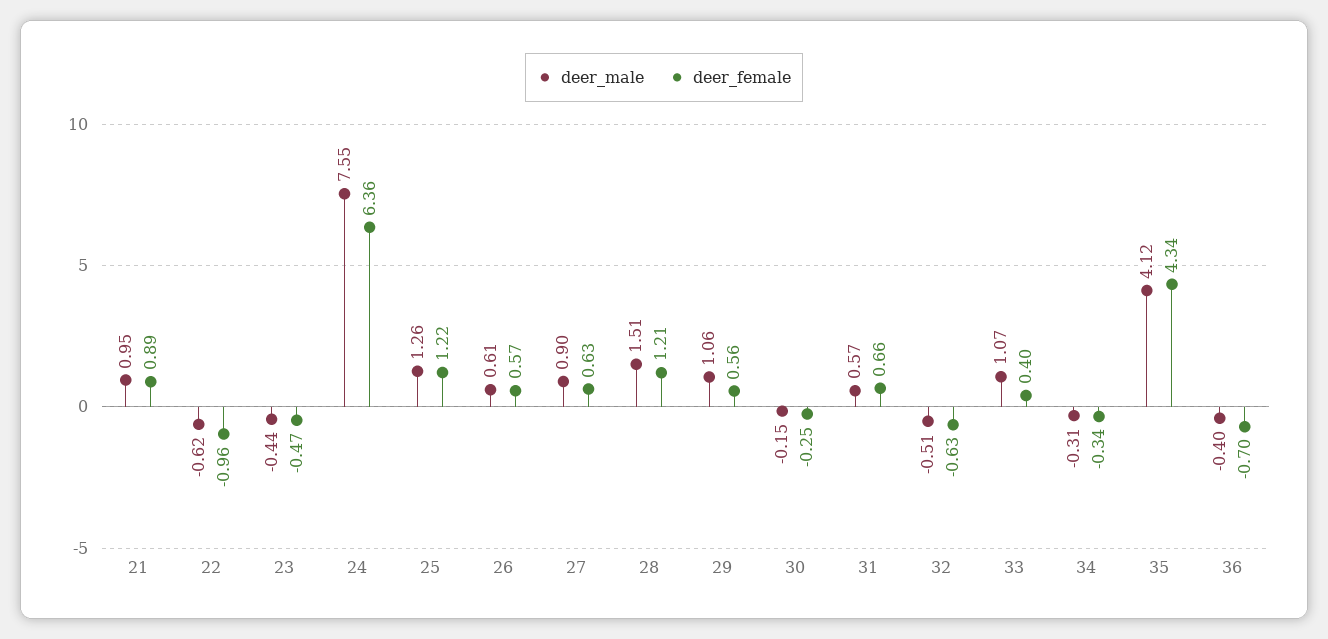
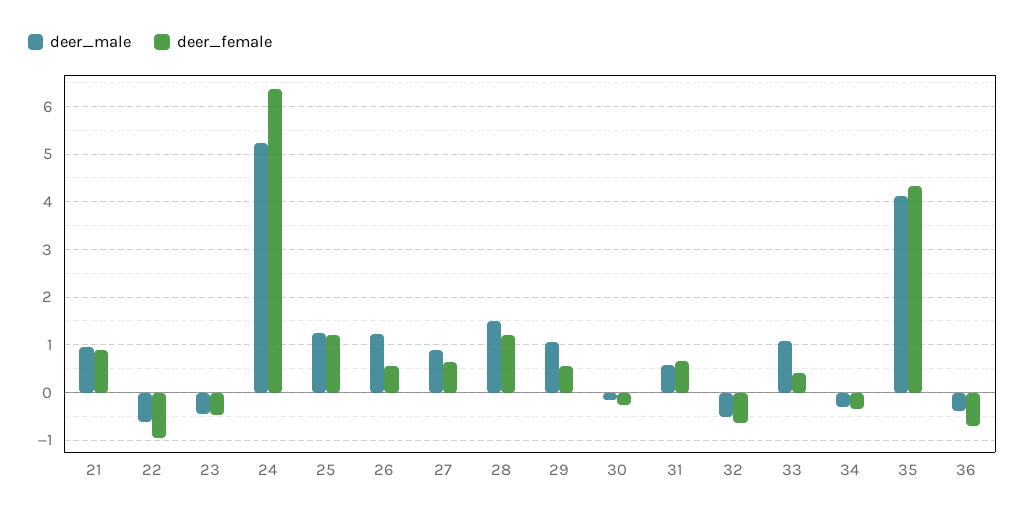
  {
    "deer_male": {
      "21": 0.95,
      "22": -0.62,
      "23": -0.44,
-     "24": 7.55,
+     "24": 5.2,
      "25": 1.26,
-     "26": 0.61,
+     "26": 1.2,
      "27": 0.9,
      "28": 1.51,
      "29": 1.06,
      "30": -0.15,
      "31": 0.57,
      "32": -0.51,
      "33": 1.07,
      "34": -0.31,
      "35": 4.12,
      "36": -0.4
    },
    "deer_female": {
      "21": 0.89,
      "22": -0.96,
      "23": -0.47,
      "24": 6.36,
      "25": 1.22,
      "26": 0.57,
      "27": 0.63,
      "28": 1.21,
      "29": 0.56,
      "30": -0.25,
      "31": 0.66,
      "32": -0.63,
      "33": 0.4,
      "34": -0.34,
      "35": 4.34,
      "36": -0.7
    }
  }

